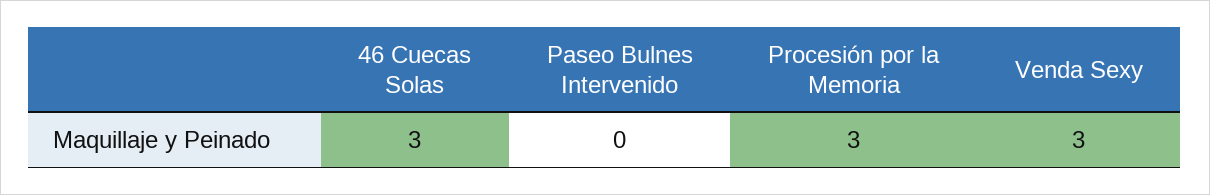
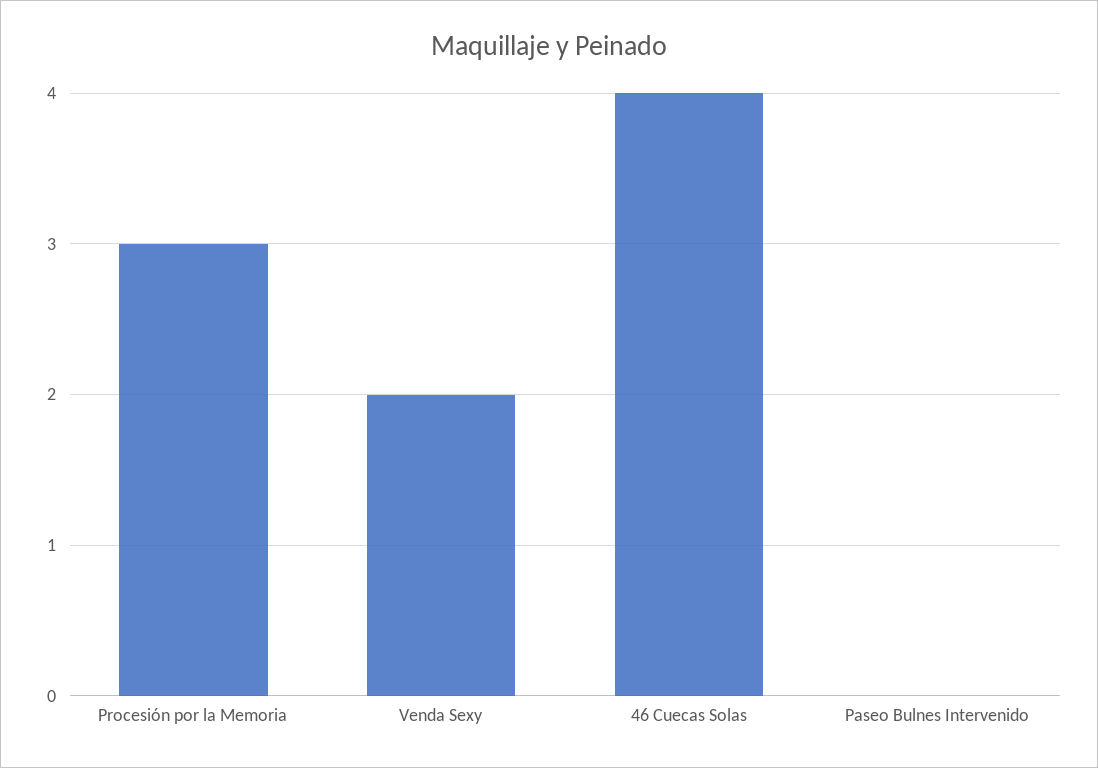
  {
-   "46 Cuecas Solas": 3,
+   "46 Cuecas Solas": 4,
    "Paseo Bulnes Intervenido": 0,
    "Procesión por la Memoria": 3,
-   "Venda Sexy": 3
+   "Venda Sexy": 2
  }

